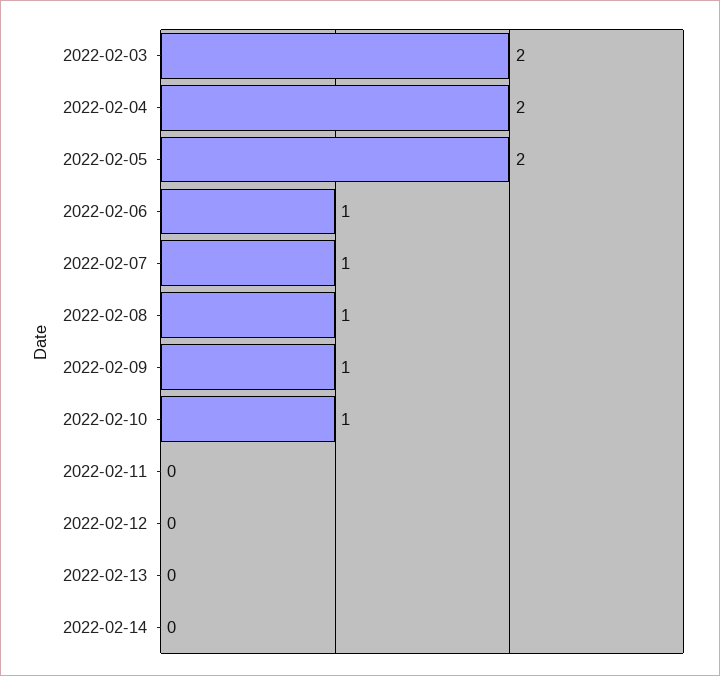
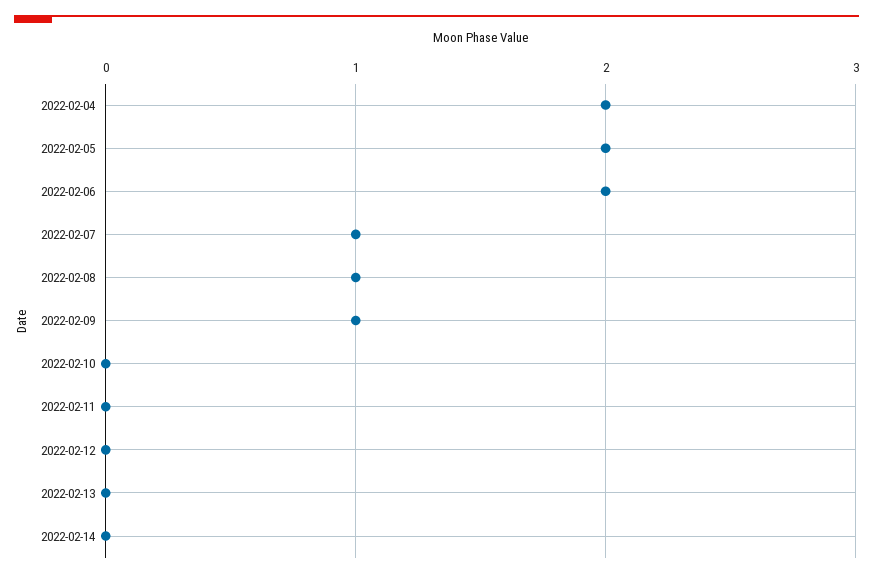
  {
-   "2022-02-03": 2,
    "2022-02-04": 2,
    "2022-02-05": 2,
-   "2022-02-06": 1,
+   "2022-02-06": 2,
    "2022-02-07": 1,
    "2022-02-08": 1,
    "2022-02-09": 1,
-   "2022-02-10": 1,
+   "2022-02-10": 0,
    "2022-02-11": 0,
    "2022-02-12": 0,
    "2022-02-13": 0,
    "2022-02-14": 0
  }

